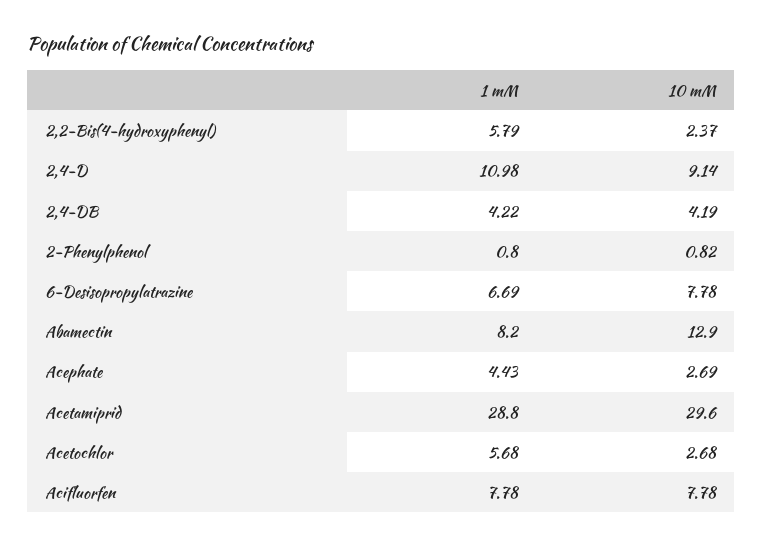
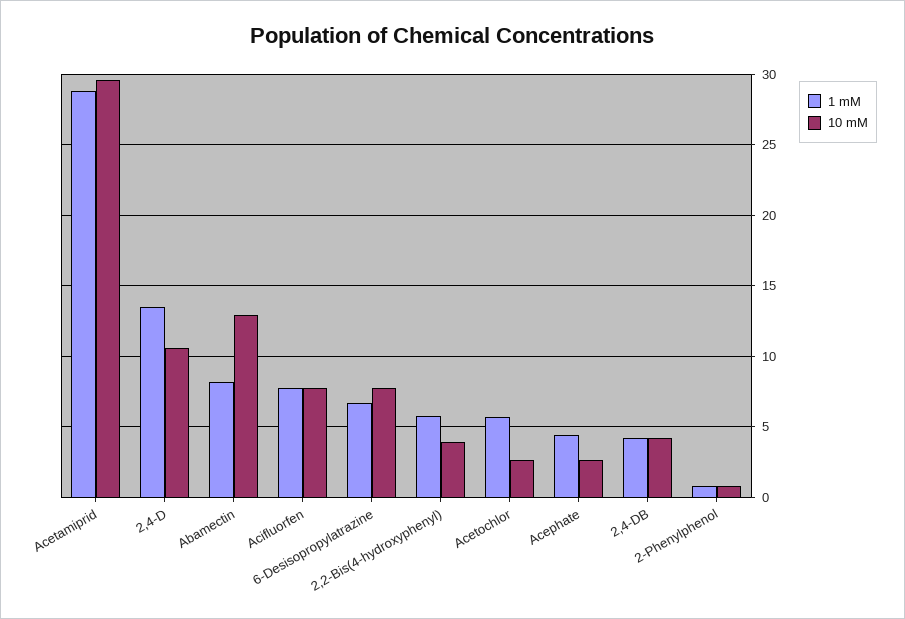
  {
    "1 mM": {
      "2,2-Bis(4-hydroxyphenyl)": 5.79,
-     "2,4-D": 10.98,
+     "2,4-D": 13.5,
      "2,4-DB": 4.22,
      "2-Phenylphenol": 0.8,
      "6-Desisopropylatrazine": 6.69,
      "Abamectin": 8.2,
      "Acephate": 4.43,
      "Acetamiprid": 28.8,
      "Acetochlor": 5.68,
      "Acifluorfen": 7.78
    },
    "10 mM": {
-     "2,2-Bis(4-hydroxyphenyl)": 2.37,
+     "2,2-Bis(4-hydroxyphenyl)": 4,
-     "2,4-D": 9.14,
+     "2,4-D": 10.5,
      "2,4-DB": 4.19,
      "2-Phenylphenol": 0.82,
      "6-Desisopropylatrazine": 7.78,
      "Abamectin": 12.9,
      "Acephate": 2.69,
      "Acetamiprid": 29.6,
      "Acetochlor": 2.68,
      "Acifluorfen": 7.78
    }
  }

